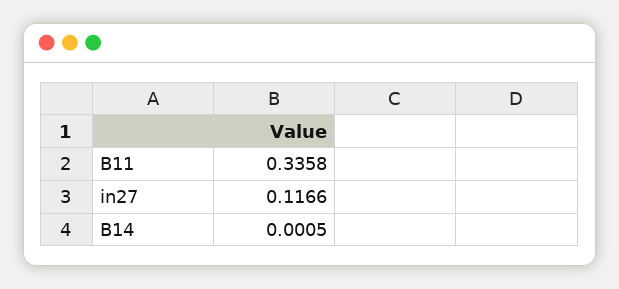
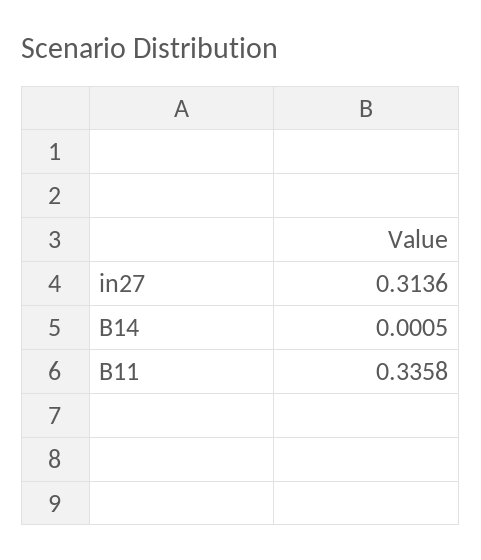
  {
    "B11": 0.3358,
-   "in27": 0.1166,
+   "in27": 0.3136,
    "B14": 0.0005
  }

